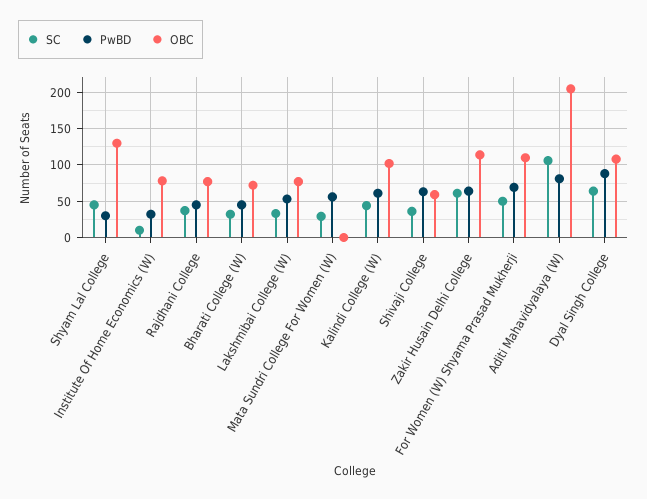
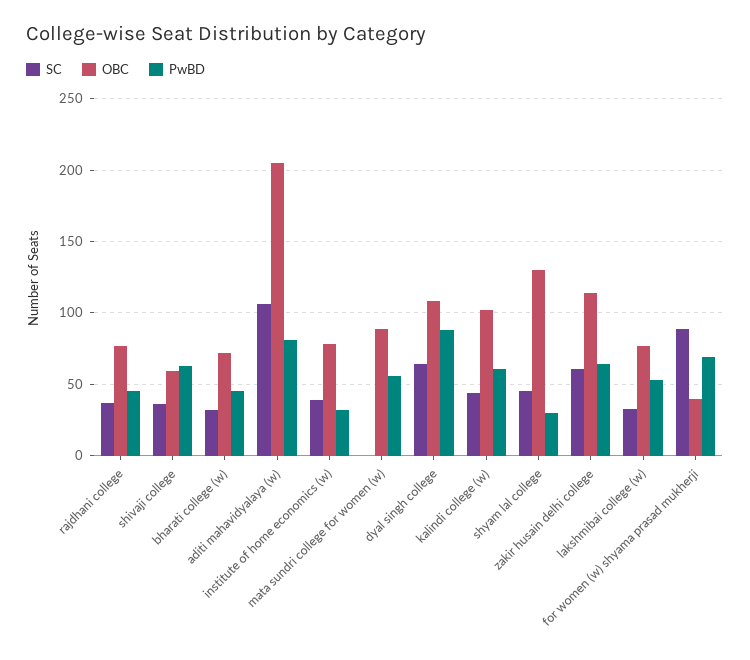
  {
    "SC": {
      "Shyam Lal College": 45,
-     "Institute Of Home Economics (W)": 10,
+     "Institute Of Home Economics (W)": 40,
      "Rajdhani College": 35,
      "Bharati College (W)": 30,
      "Lakshmibai College (W)": 35,
-     "Mata Sundri College For Women (W)": 30,
+     "Mata Sundri College For Women (W)": 0,
      "Kalindi College (W)": 45,
      "Shivaji College": 35,
      "Zakir Husain Delhi College": 60,
-     "For Women (W) Shyama Prasad Mukherji": 50,
+     "For Women (W) Shyama Prasad Mukherji": 90,
      "Aditi Mahavidyalaya (W)": 105,
      "Dyal Singh College": 65
    },
    "PwBD": {
      "Shyam Lal College": 30,
      "Institute Of Home Economics (W)": 30,
      "Rajdhani College": 45,
      "Bharati College (W)": 45,
      "Lakshmibai College (W)": 55,
      "Mata Sundri College For Women (W)": 55,
      "Kalindi College (W)": 60,
      "Shivaji College": 65,
      "Zakir Husain Delhi College": 65,
      "For Women (W) Shyama Prasad Mukherji": 70,
      "Aditi Mahavidyalaya (W)": 80,
      "Dyal Singh College": 90
    },
    "OBC": {
      "Shyam Lal College": 130,
      "Institute Of Home Economics (W)": 80,
      "Rajdhani College": 75,
      "Bharati College (W)": 70,
      "Lakshmibai College (W)": 75,
-     "Mata Sundri College For Women (W)": 0,
+     "Mata Sundri College For Women (W)": 90,
      "Kalindi College (W)": 100,
      "Shivaji College": 60,
      "Zakir Husain Delhi College": 115,
-     "For Women (W) Shyama Prasad Mukherji": 110,
+     "For Women (W) Shyama Prasad Mukherji": 40,
      "Aditi Mahavidyalaya (W)": 205,
      "Dyal Singh College": 110
    }
  }

